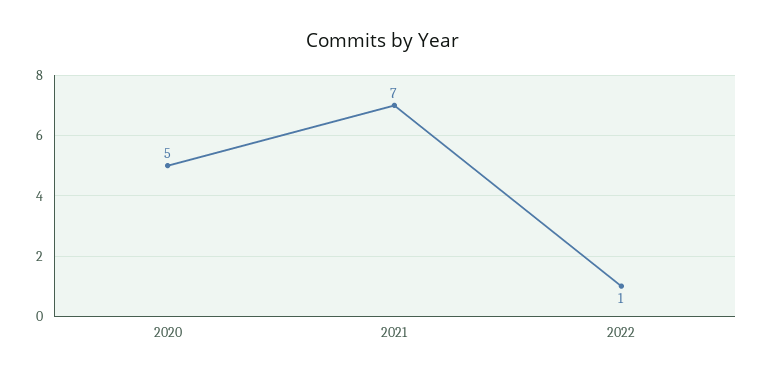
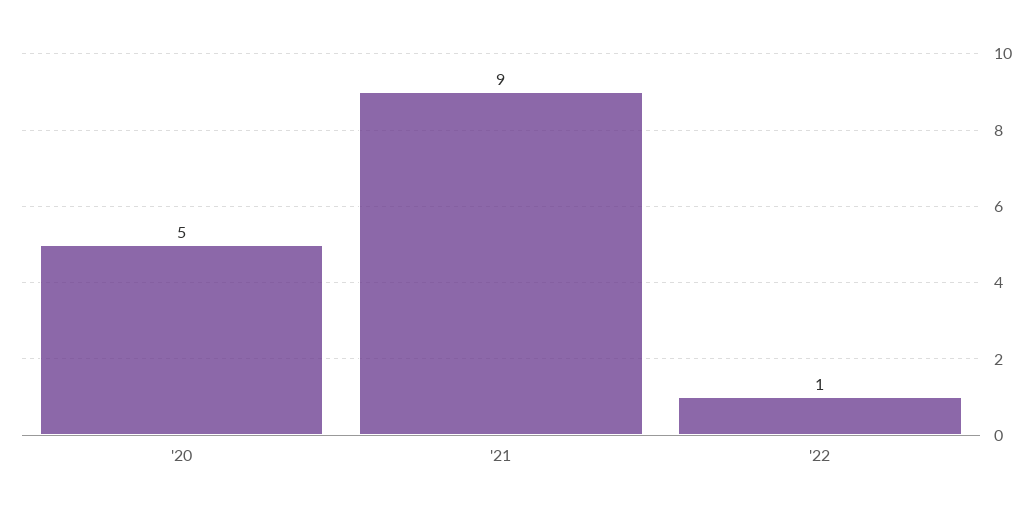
  {
    "2020": 5,
-   "2021": 7,
+   "2021": 9,
    "2022": 1
  }

